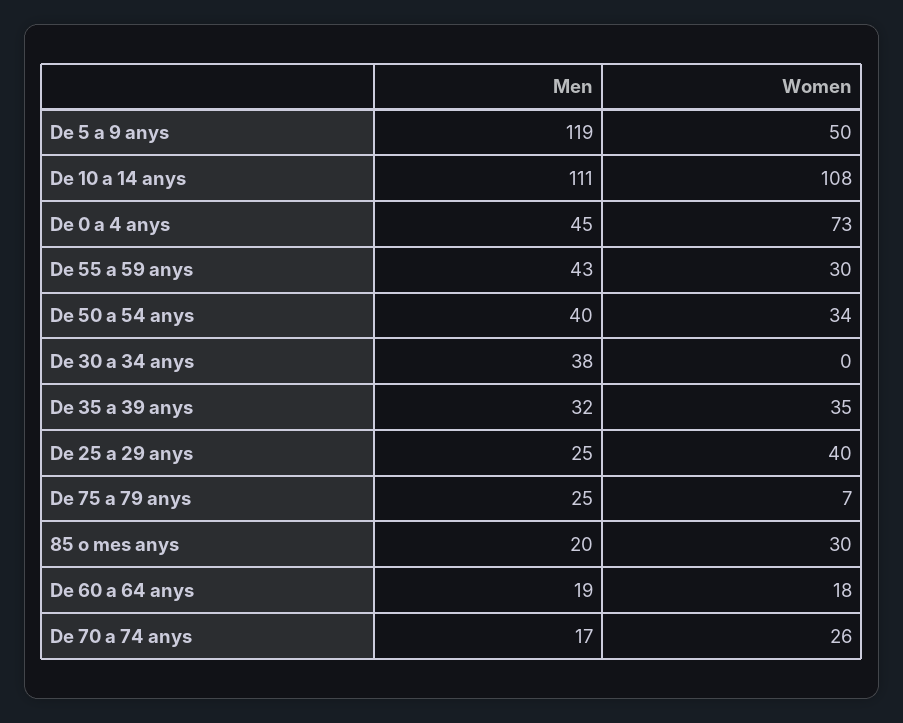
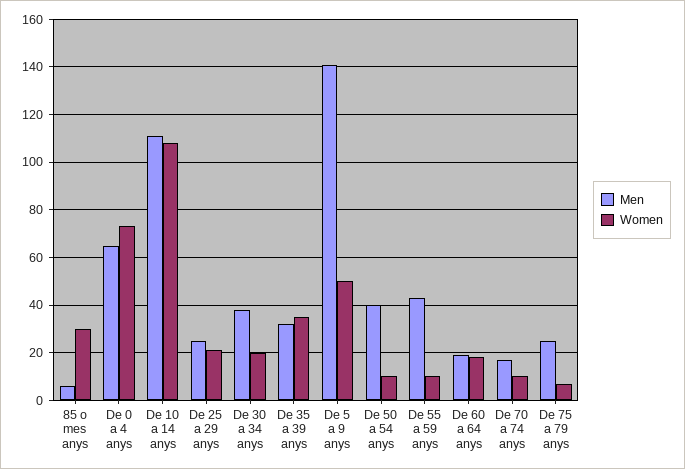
  {
    "Men": {
-     "De 5 a 9 anys": 119,
+     "De 5 a 9 anys": 140,
      "De 10 a 14 anys": 111,
-     "De 0 a 4 anys": 45,
+     "De 0 a 4 anys": 65,
      "De 55 a 59 anys": 43,
      "De 50 a 54 anys": 40,
      "De 30 a 34 anys": 38,
      "De 35 a 39 anys": 32,
      "De 25 a 29 anys": 25,
      "De 75 a 79 anys": 25,
-     "85 o mes anys": 20,
+     "85 o mes anys": 5,
      "De 60 a 64 anys": 19,
      "De 70 a 74 anys": 17
    },
    "Women": {
      "De 5 a 9 anys": 50,
      "De 10 a 14 anys": 108,
      "De 0 a 4 anys": 73,
-     "De 55 a 59 anys": 30,
+     "De 55 a 59 anys": 10,
-     "De 50 a 54 anys": 34,
+     "De 50 a 54 anys": 10,
-     "De 30 a 34 anys": 0,
+     "De 30 a 34 anys": 20,
      "De 35 a 39 anys": 35,
-     "De 25 a 29 anys": 40,
+     "De 25 a 29 anys": 20,
      "De 75 a 79 anys": 7,
      "85 o mes anys": 30,
      "De 60 a 64 anys": 18,
-     "De 70 a 74 anys": 26
+     "De 70 a 74 anys": 10
    }
  }

